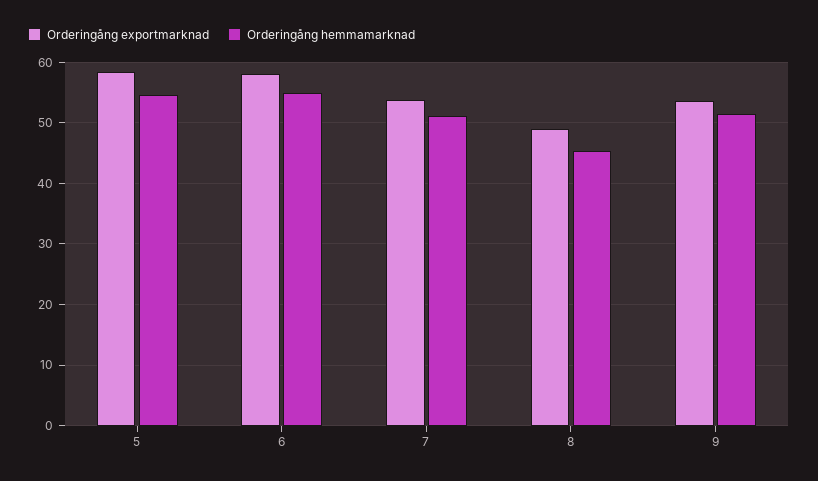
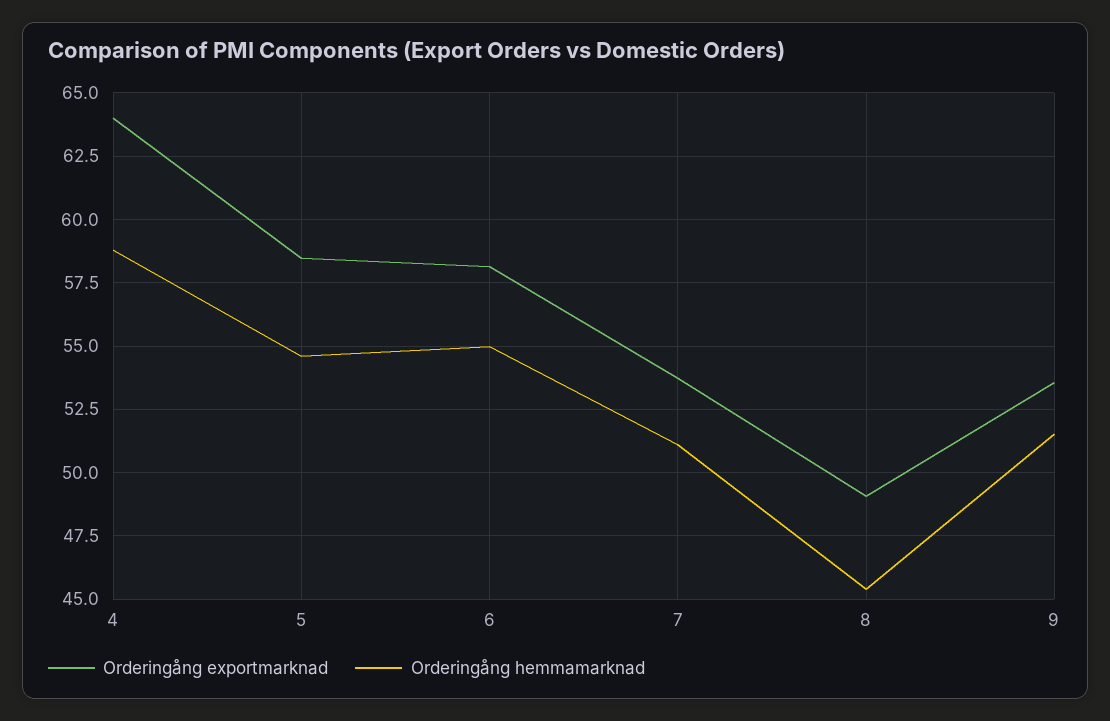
  {
    "Orderingång exportmarknad": {
      "5": 58.5,
      "6": 58.25,
      "7": 53.75,
      "8": 49,
-     "9": 53.5
+     "9": 53.5,
+     "4": 64
    },
    "Orderingång hemmamarknad": {
      "5": 54.5,
      "6": 55,
      "7": 51,
      "8": 45.5,
-     "9": 51.5
+     "9": 51.5,
+     "4": 58.75
    }
  }

